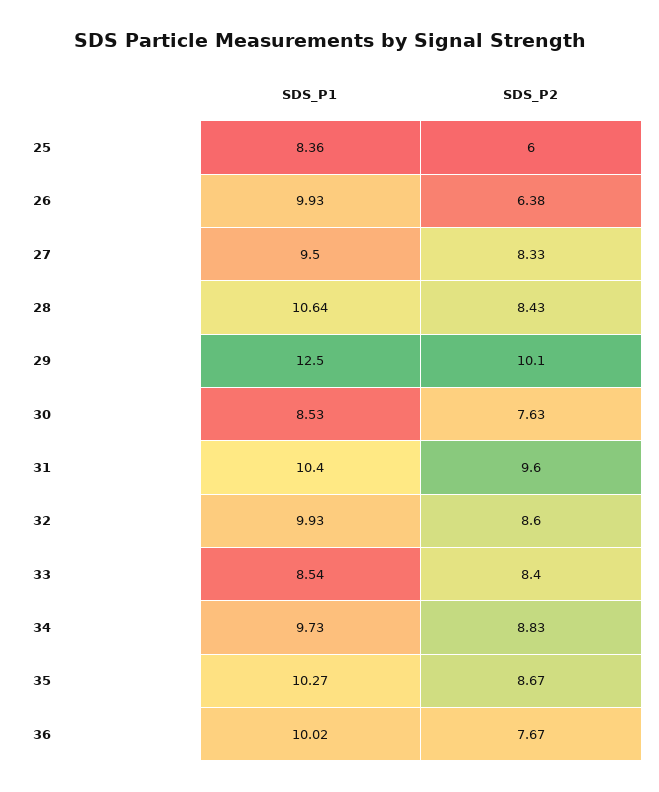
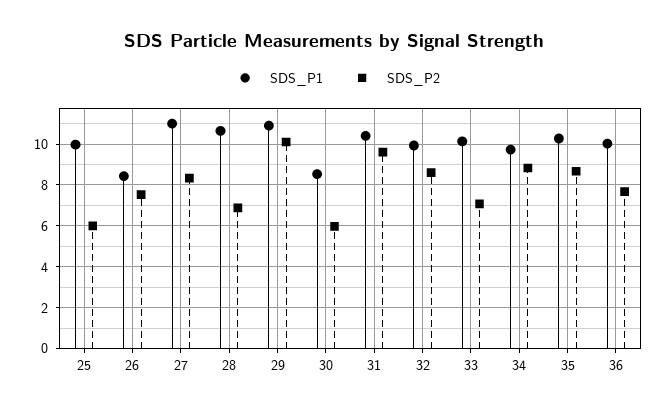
  {
    "SDS_P1": {
-     "25": 8.36,
+     "25": 10,
-     "26": 9.93,
+     "26": 8.5,
-     "27": 9.5,
+     "27": 11,
      "28": 10.64,
-     "29": 12.5,
+     "29": 11,
      "30": 8.53,
      "31": 10.4,
      "32": 9.93,
-     "33": 8.54,
+     "33": 10,
      "34": 9.73,
      "35": 10.27,
      "36": 10.02
    },
    "SDS_P2": {
      "25": 6,
-     "26": 6.38,
+     "26": 7.5,
      "27": 8.33,
-     "28": 8.43,
+     "28": 7,
      "29": 10.1,
-     "30": 7.63,
+     "30": 6,
      "31": 9.6,
      "32": 8.6,
-     "33": 8.4,
+     "33": 7,
      "34": 8.83,
      "35": 8.67,
      "36": 7.67
    }
  }

